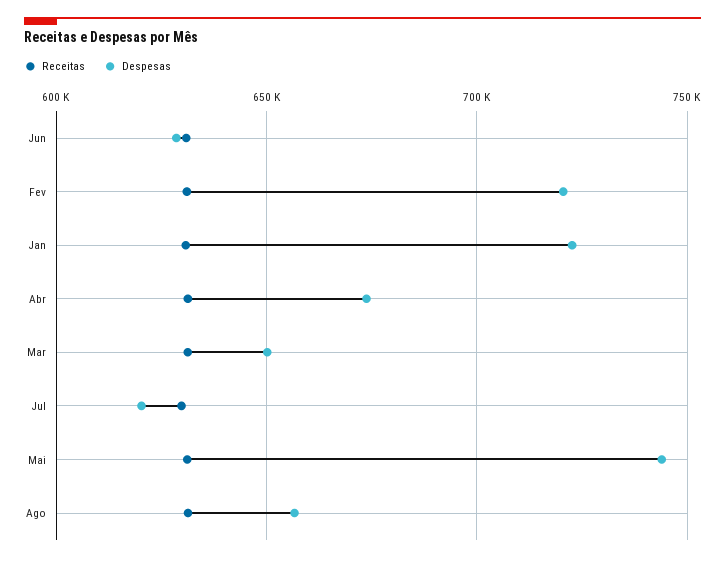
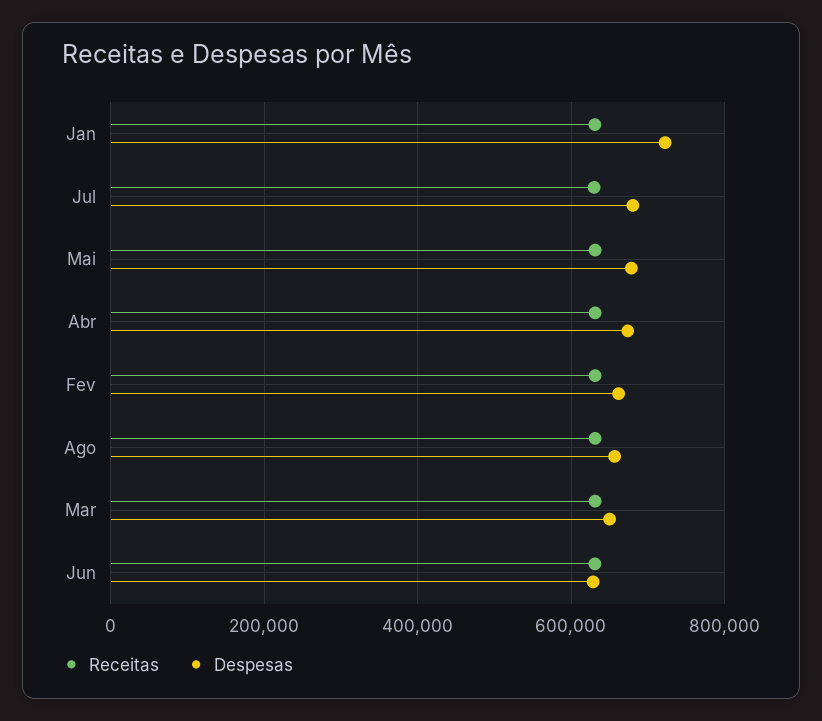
  {
    "Receitas": {
      "Jun": 630000,
      "Fev": 630000,
      "Jan": 630000,
      "Abr": 630000,
      "Mar": 630000,
      "Jul": 630000,
      "Mai": 630000,
      "Ago": 630000
    },
    "Despesas": {
      "Jun": 630000,
-     "Fev": 720000,
+     "Fev": 660000,
      "Jan": 725000,
      "Abr": 675000,
      "Mar": 650000,
-     "Jul": 620000,
+     "Jul": 680000,
-     "Mai": 745000,
+     "Mai": 680000,
      "Ago": 655000
    }
  }

